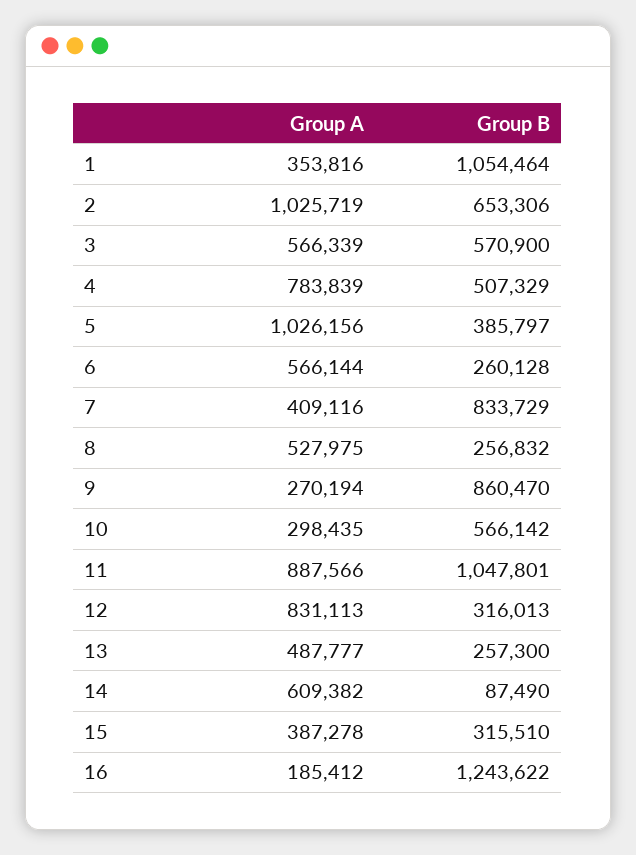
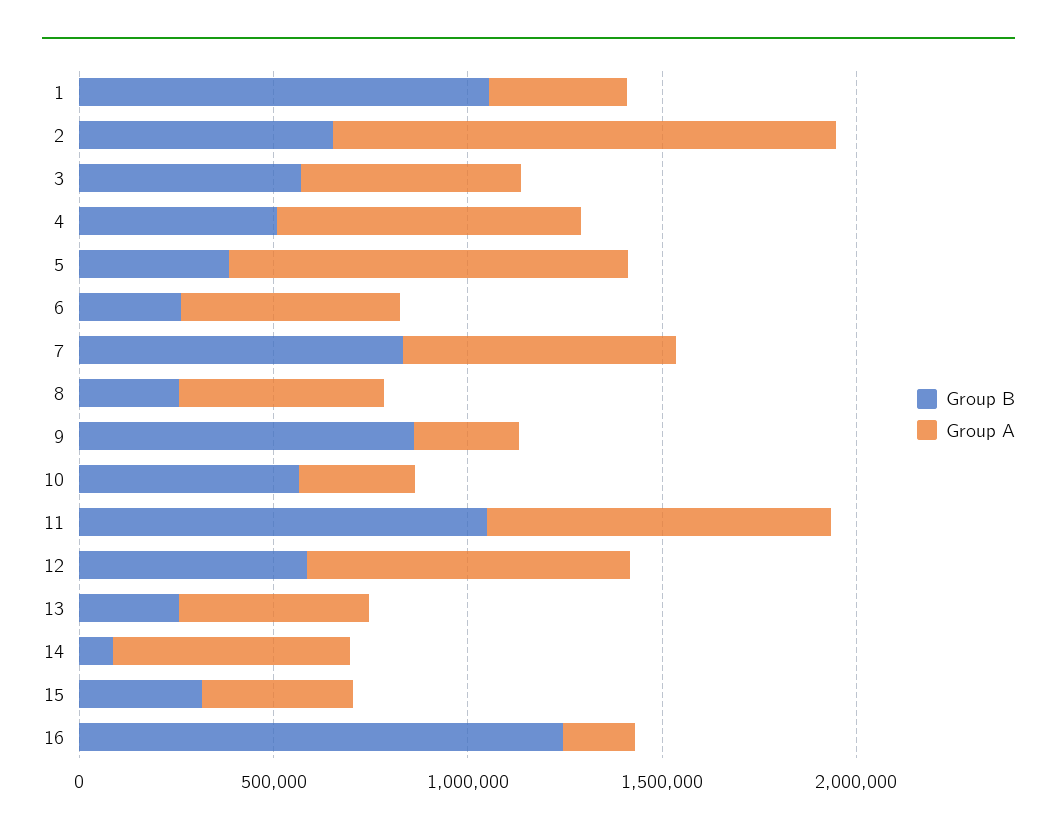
  {
    "Group A": {
      "1": 353816,
-     "2": 1025719,
+     "2": 1300000,
      "3": 566339,
      "4": 783839,
      "5": 1026156,
      "6": 566144,
-     "7": 409116,
+     "7": 700000,
      "8": 527975,
      "9": 270194,
      "10": 298435,
      "11": 887566,
      "12": 831113,
      "13": 487777,
      "14": 609382,
      "15": 387278,
      "16": 185412
    },
    "Group B": {
      "1": 1054464,
      "2": 653306,
      "3": 570900,
      "4": 507329,
      "5": 385797,
      "6": 260128,
      "7": 833729,
      "8": 256832,
      "9": 860470,
      "10": 566142,
      "11": 1047801,
-     "12": 316013,
+     "12": 600000,
      "13": 257300,
      "14": 87490,
      "15": 315510,
      "16": 1243622
    }
  }

